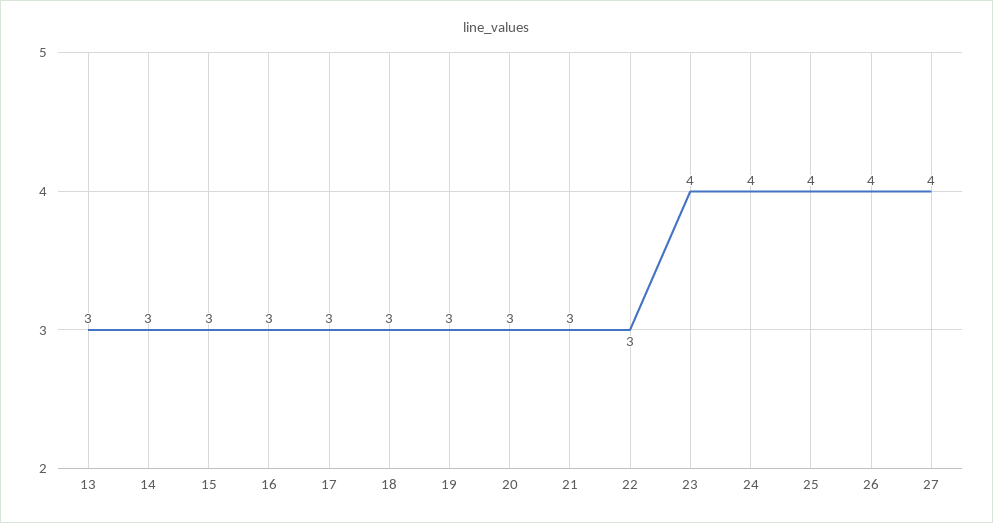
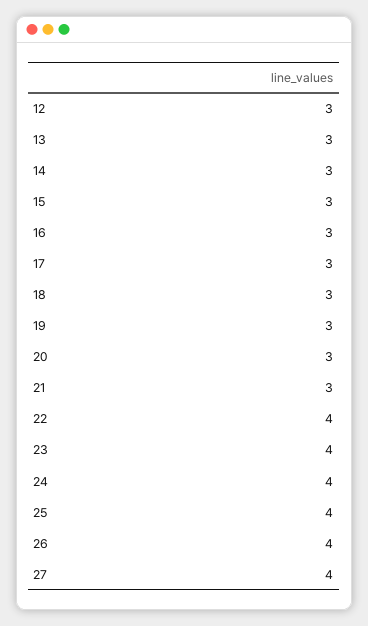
  {
    "13": 3,
    "14": 3,
    "15": 3,
    "16": 3,
    "17": 3,
    "18": 3,
    "19": 3,
    "20": 3,
    "21": 3,
-   "22": 3,
+   "22": 4,
    "23": 4,
    "24": 4,
    "25": 4,
    "26": 4,
-   "27": 4
+   "27": 4,
+   "12": 3
  }

